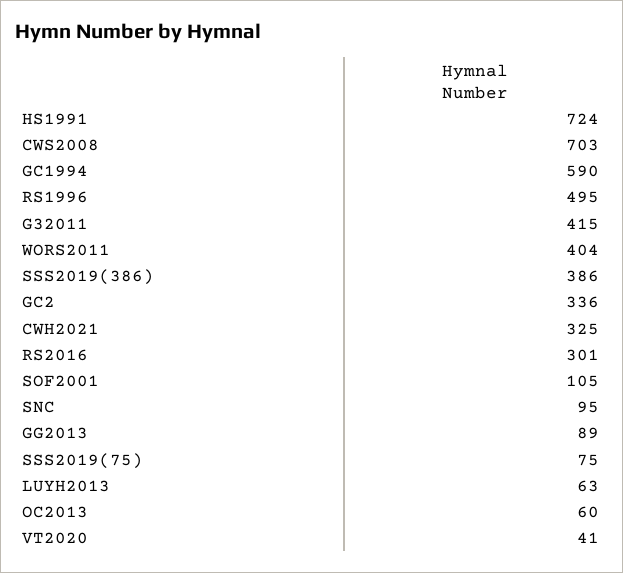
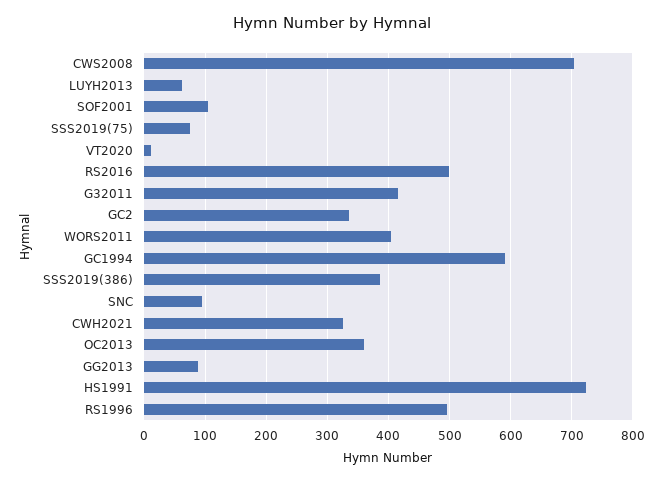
  {
    "HS1991": 724,
    "CWS2008": 703,
    "GC1994": 590,
    "RS1996": 495,
    "G32011": 415,
    "WORS2011": 404,
    "SSS2019(386)": 386,
    "GC2": 336,
    "CWH2021": 325,
-   "RS2016": 301,
+   "RS2016": 500,
    "SOF2001": 105,
    "SNC": 95,
    "GG2013": 89,
    "SSS2019(75)": 75,
    "LUYH2013": 63,
-   "OC2013": 60,
+   "OC2013": 360,
-   "VT2020": 41
+   "VT2020": 10
  }

